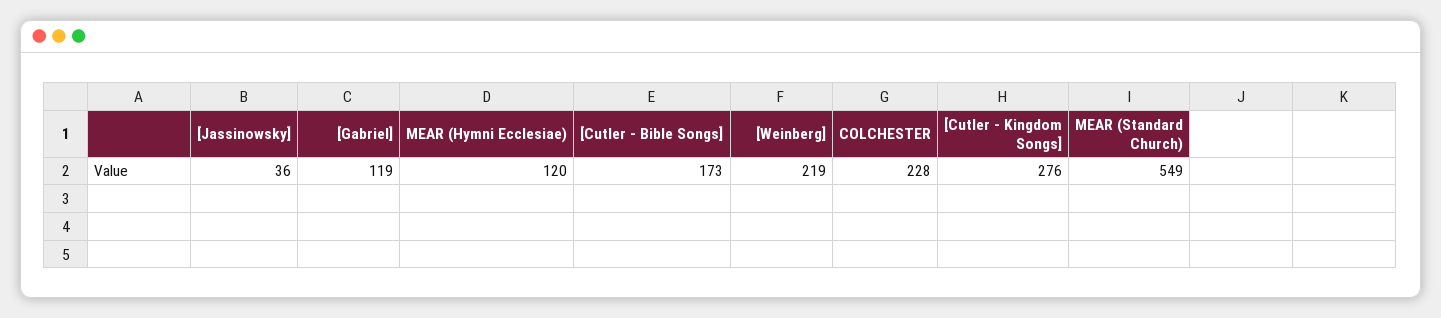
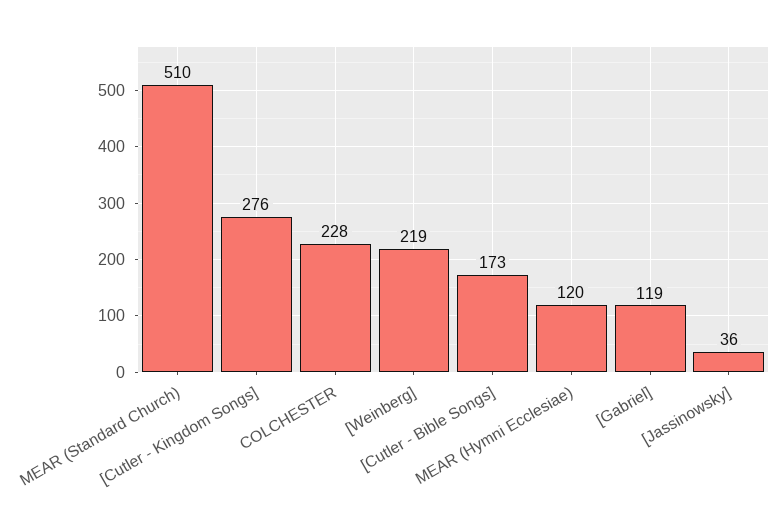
  {
    "[Jassinowsky]": 36,
    "[Gabriel]": 119,
    "MEAR (Hymni Ecclesiae)": 120,
    "[Cutler - Bible Songs]": 173,
    "[Weinberg]": 219,
    "COLCHESTER": 228,
    "[Cutler - Kingdom Songs]": 276,
-   "MEAR (Standard Church)": 549
+   "MEAR (Standard Church)": 510
  }

